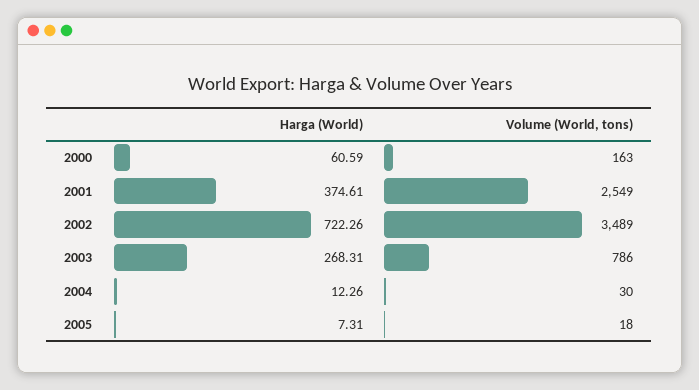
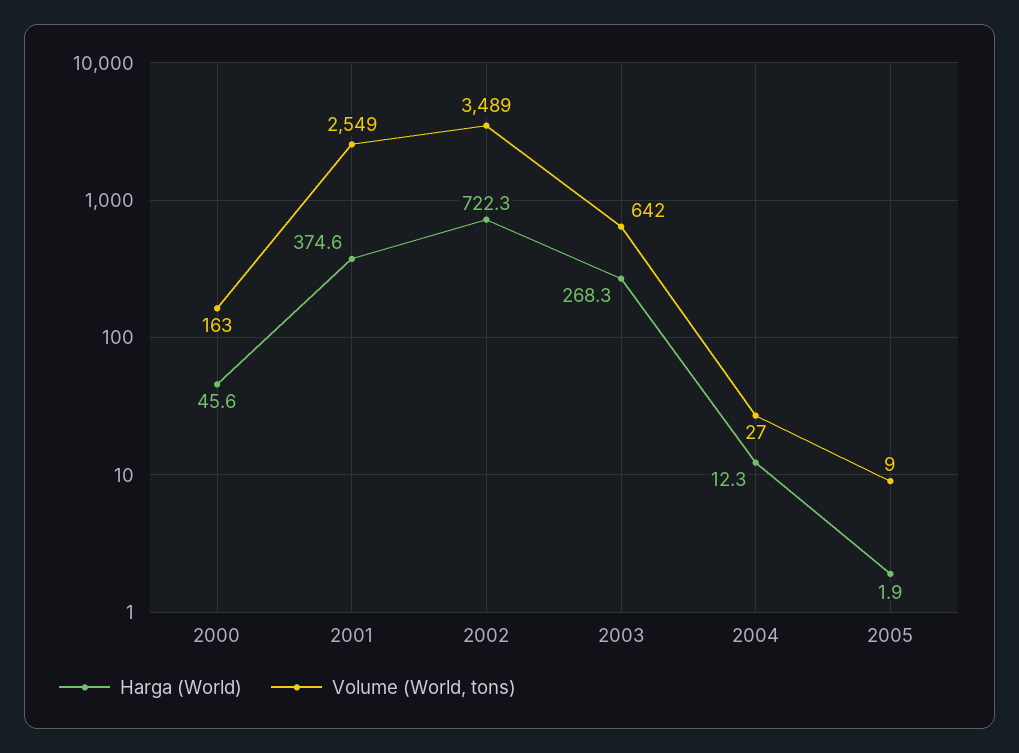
  {
    "Harga (World)": {
-     "2000": 60.59,
+     "2000": 45.6,
      "2001": 374.61,
      "2002": 722.26,
      "2003": 268.31,
      "2004": 12.26,
-     "2005": 7.31
+     "2005": 1.9
    },
    "Volume (World, tons)": {
      "2000": 163,
      "2001": 2549,
      "2002": 3489,
-     "2003": 786,
+     "2003": 642,
-     "2004": 30,
+     "2004": 27,
-     "2005": 18
+     "2005": 9
    }
  }

